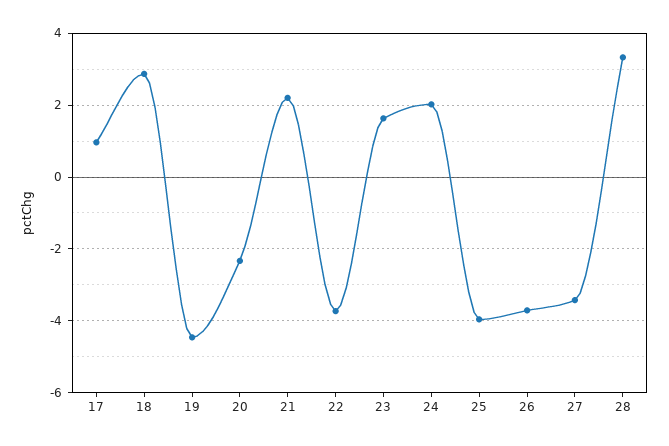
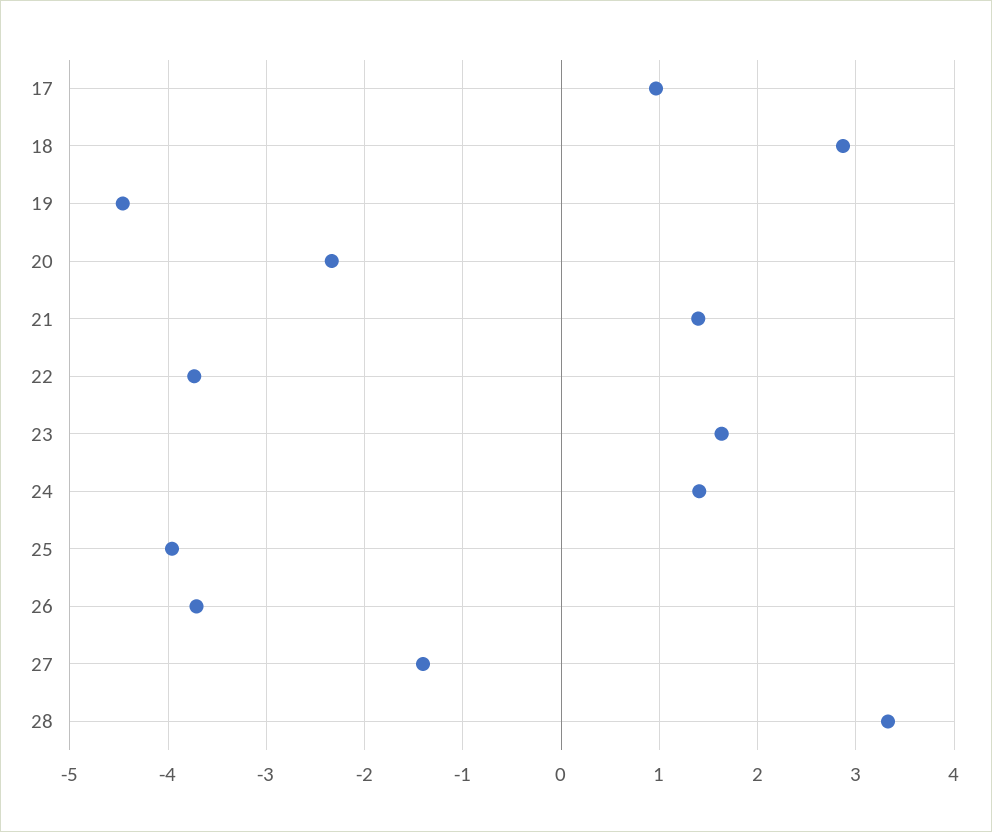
  {
    "17": 1,
    "18": 2.9,
    "19": -4.5,
    "20": -2.3,
-   "21": 2.2,
+   "21": 1.4,
    "22": -3.7,
    "23": 1.6,
-   "24": 2,
+   "24": 1.4,
    "25": -4,
    "26": -3.7,
-   "27": -3.4,
+   "27": -1.4,
    "28": 3.3
  }

